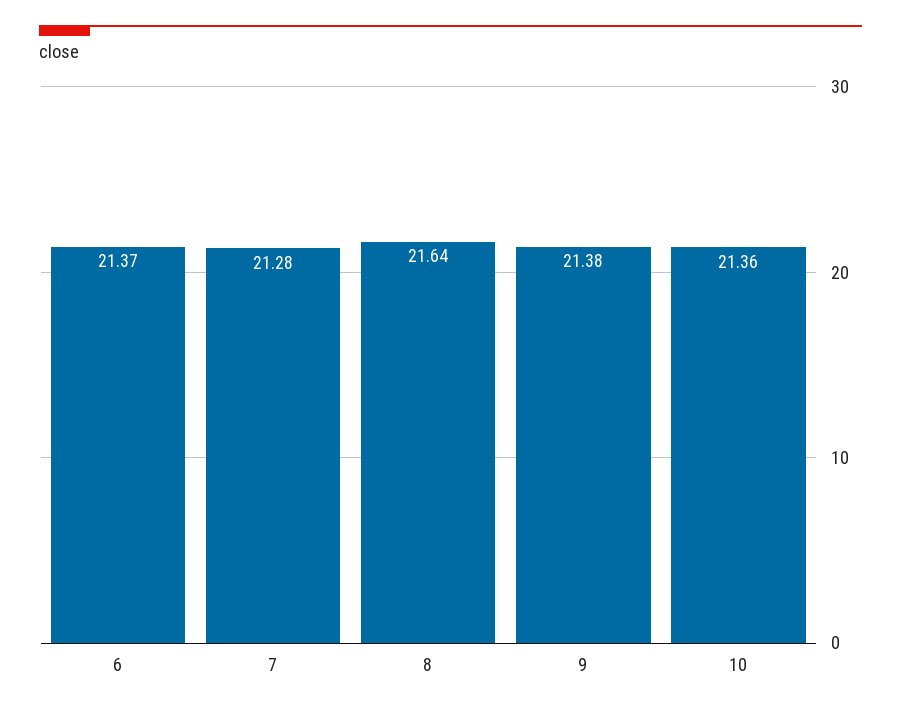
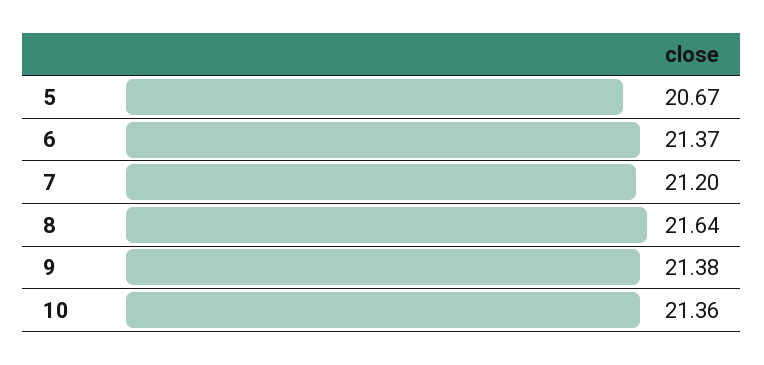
  {
    "6": 21.37,
-   "7": 21.28,
+   "7": 21.2,
    "8": 21.64,
    "9": 21.38,
-   "10": 21.36
+   "10": 21.36,
+   "5": 20.67
  }

